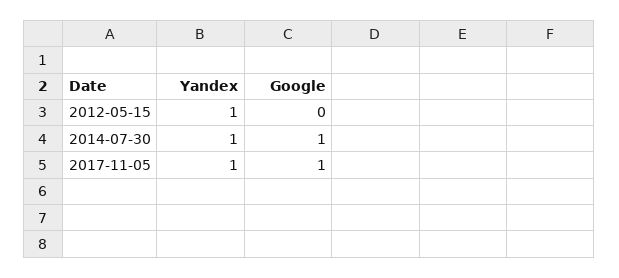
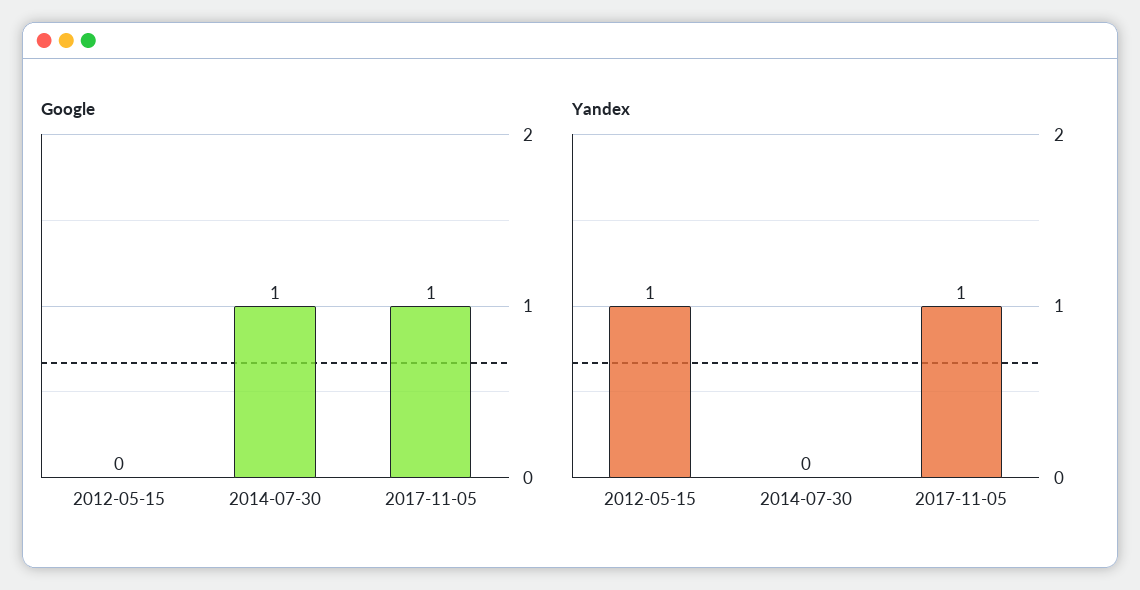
  {
    "Yandex": {
      "2012-05-15": 1,
-     "2014-07-30": 1,
+     "2014-07-30": 0,
      "2017-11-05": 1
    },
    "Google": {
      "2012-05-15": 0,
      "2014-07-30": 1,
      "2017-11-05": 1
    }
  }

